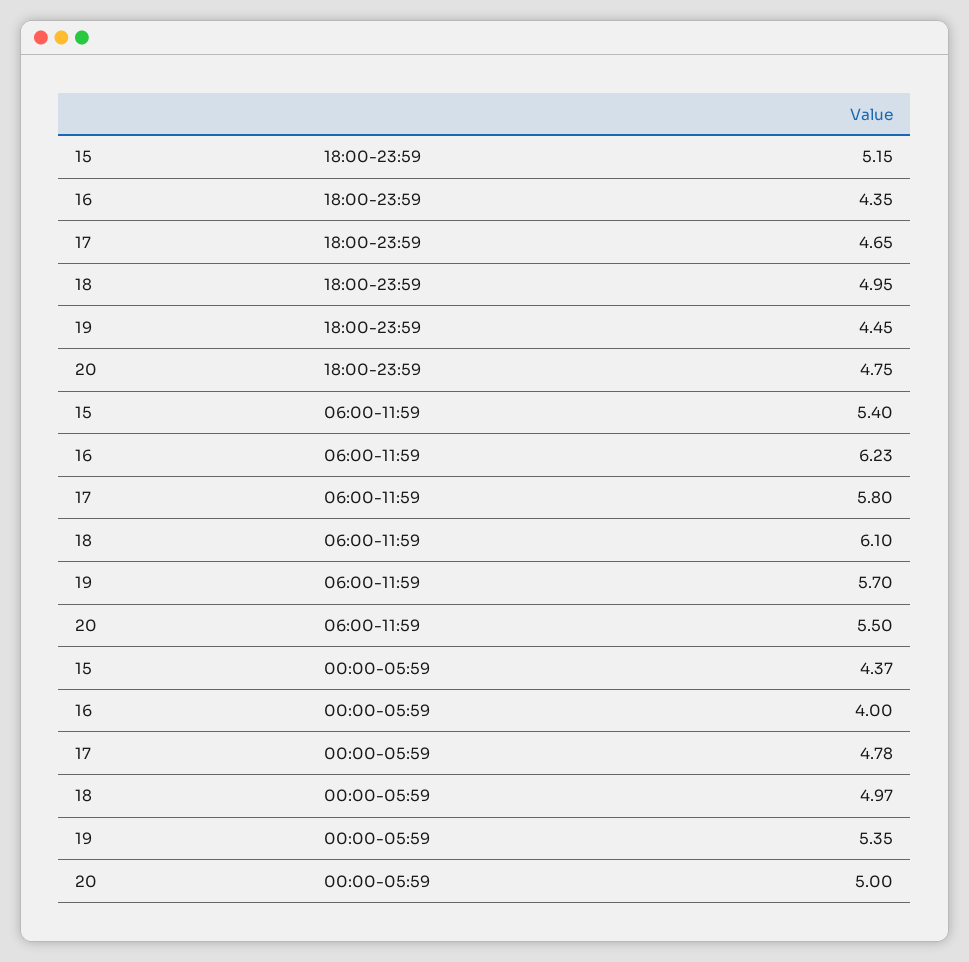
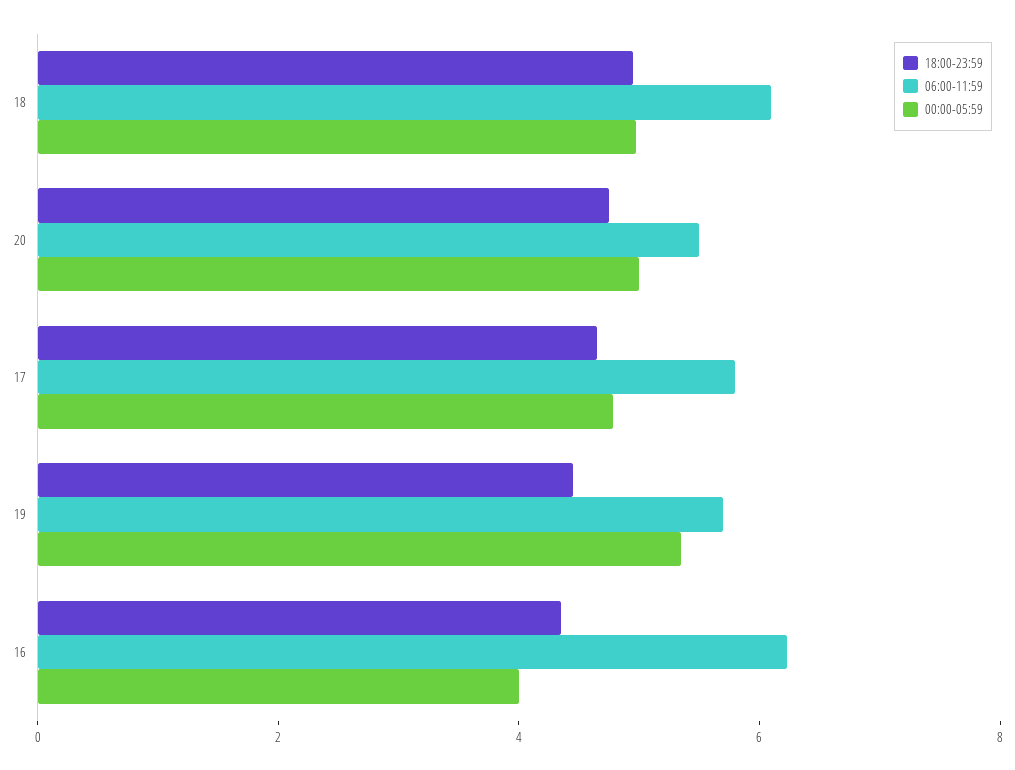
  {
    "18:00-23:59": {
-     "15": 5.15,
      "16": 4.35,
      "17": 4.65,
      "18": 4.95,
      "19": 4.45,
      "20": 4.75
    },
    "06:00-11:59": {
-     "15": 5.4,
      "16": 6.23,
      "17": 5.8,
      "18": 6.1,
      "19": 5.7,
      "20": 5.5
    },
    "00:00-05:59": {
-     "15": 4.37,
      "16": 4,
      "17": 4.78,
      "18": 4.97,
      "19": 5.35,
      "20": 5
    }
  }

